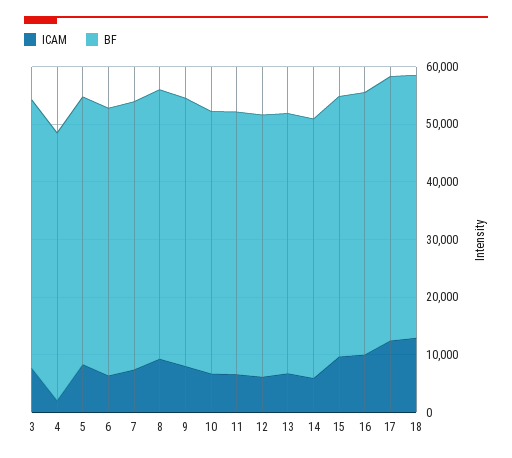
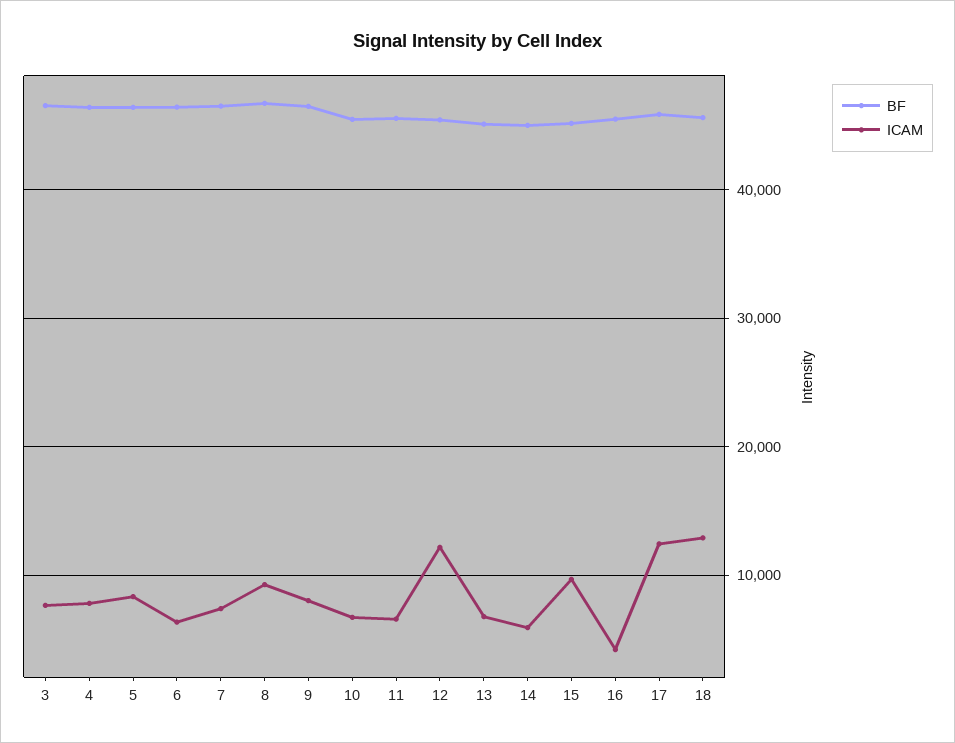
  {
    "ICAM": {
      "3": 8000,
-     "4": 2000,
+     "4": 8000,
      "5": 8000,
      "6": 6000,
      "7": 7000,
      "8": 9000,
      "9": 8000,
      "10": 7000,
      "11": 7000,
-     "12": 6000,
+     "12": 12000,
      "13": 7000,
      "14": 6000,
      "15": 10000,
-     "16": 10000,
+     "16": 4000,
      "17": 12000,
      "18": 13000
    },
    "BF": {
      "3": 47000,
      "4": 46000,
      "5": 46000,
      "6": 46000,
      "7": 46000,
      "8": 47000,
      "9": 46000,
      "10": 45000,
      "11": 46000,
      "12": 45000,
      "13": 45000,
      "14": 45000,
      "15": 45000,
      "16": 45000,
      "17": 46000,
      "18": 46000
    }
  }

